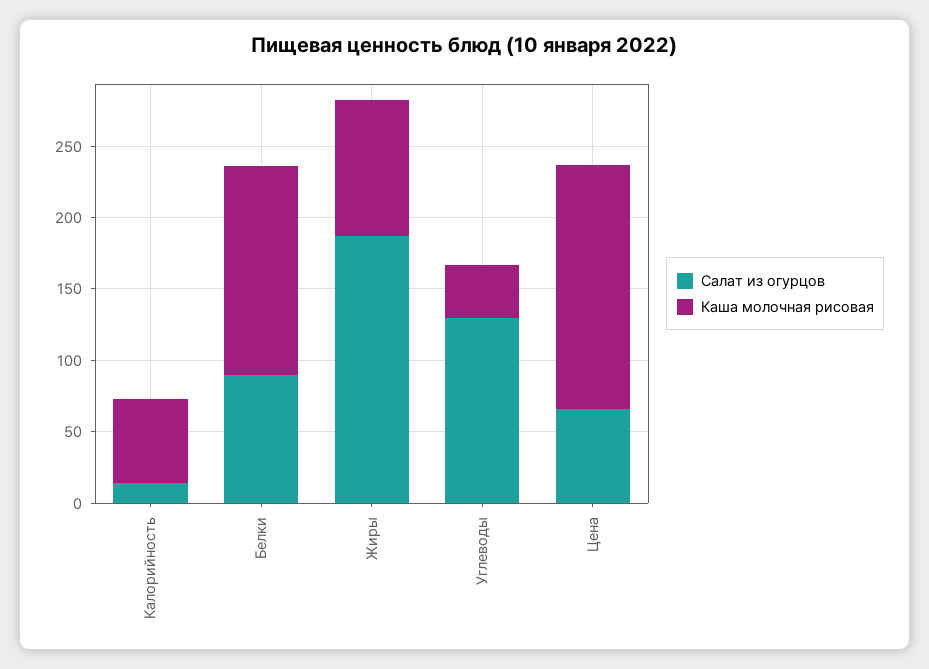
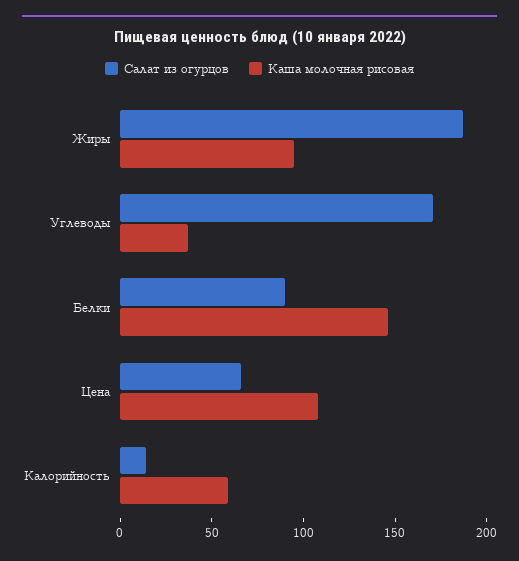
  {
    "Салат из огурцов": {
      "Калорийность": 10,
      "Белки": 90,
      "Жиры": 190,
-     "Углеводы": 130,
+     "Углеводы": 170,
      "Цена": 70
    },
    "Каша молочная рисовая": {
      "Калорийность": 60,
      "Белки": 150,
      "Жиры": 100,
      "Углеводы": 40,
-     "Цена": 170
+     "Цена": 110
    }
  }

